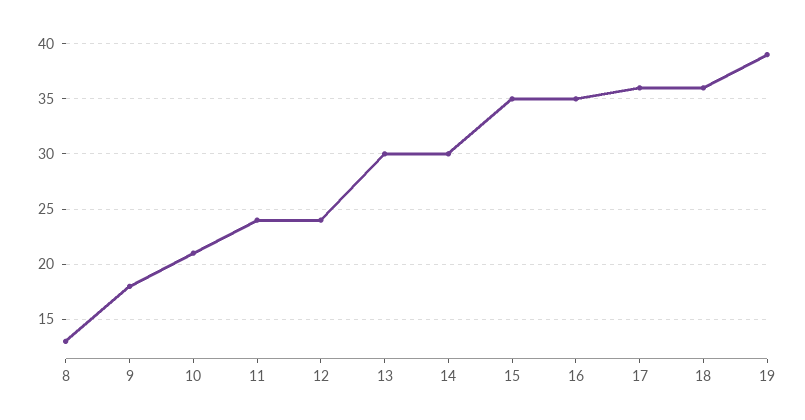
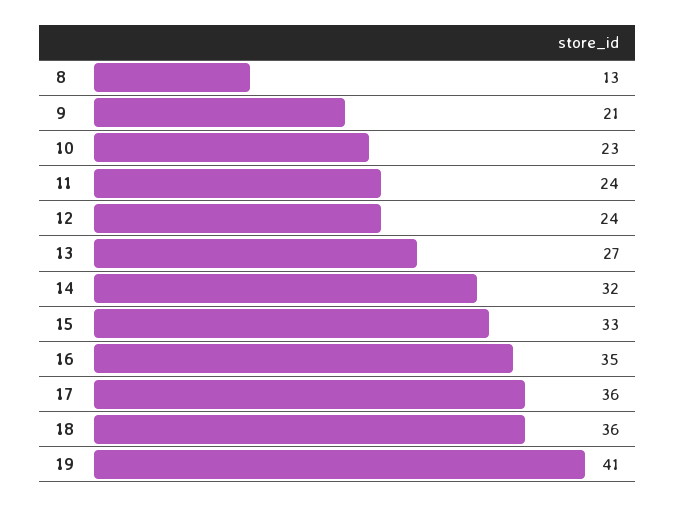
  {
    "8": 13,
-   "9": 18,
+   "9": 21,
-   "10": 21,
+   "10": 23,
    "11": 24,
    "12": 24,
-   "13": 30,
+   "13": 27,
-   "14": 30,
+   "14": 32,
-   "15": 35,
+   "15": 33,
    "16": 35,
    "17": 36,
    "18": 36,
-   "19": 39
+   "19": 41
  }

